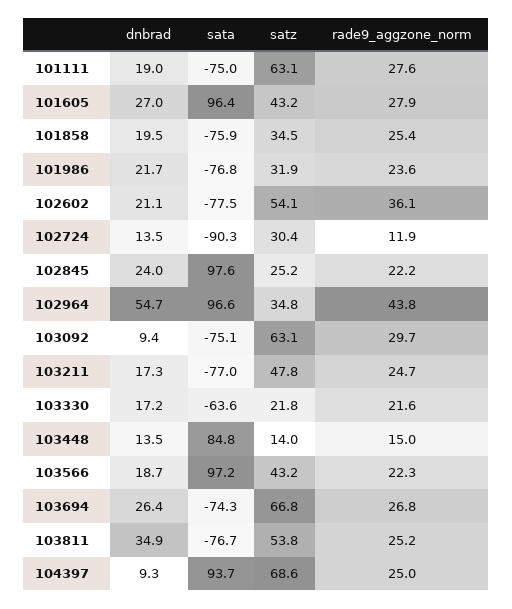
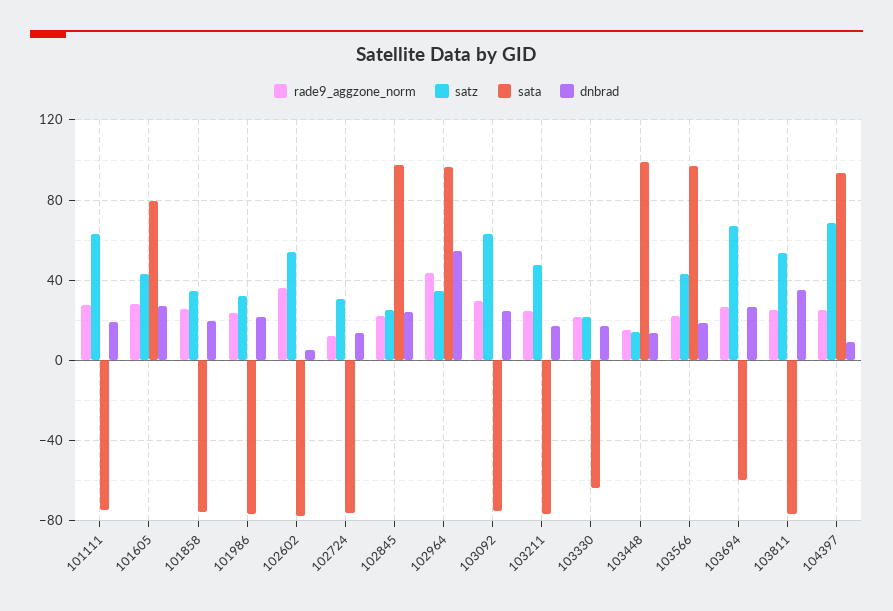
  {
    "dnbrad": {
      "101111": 19,
      "101605": 27,
      "101858": 19.5,
      "101986": 21.7,
-     "102602": 21.1,
+     "102602": 5,
      "102724": 13.5,
      "102845": 24,
      "102964": 54.7,
-     "103092": 9.4,
+     "103092": 25,
      "103211": 17.3,
      "103330": 17.2,
      "103448": 13.5,
      "103566": 18.7,
      "103694": 26.4,
      "103811": 34.9,
      "104397": 9.3
    },
    "sata": {
      "101111": -75,
-     "101605": 96.4,
+     "101605": 80,
      "101858": -75.9,
      "101986": -76.8,
      "102602": -77.5,
-     "102724": -90.3,
+     "102724": -75,
      "102845": 97.6,
      "102964": 96.6,
      "103092": -75.1,
      "103211": -77,
      "103330": -63.6,
-     "103448": 84.8,
+     "103448": 100,
      "103566": 97.2,
-     "103694": -74.3,
+     "103694": -60,
      "103811": -76.7,
      "104397": 93.7
    },
    "satz": {
      "101111": 63.1,
      "101605": 43.2,
      "101858": 34.5,
      "101986": 31.9,
      "102602": 54.1,
      "102724": 30.4,
      "102845": 25.2,
      "102964": 34.8,
      "103092": 63.1,
      "103211": 47.8,
      "103330": 21.8,
      "103448": 14,
      "103566": 43.2,
      "103694": 66.8,
      "103811": 53.8,
      "104397": 68.6
    },
    "rade9_aggzone_norm": {
      "101111": 27.6,
      "101605": 27.9,
      "101858": 25.4,
      "101986": 23.6,
      "102602": 36.1,
      "102724": 11.9,
      "102845": 22.2,
      "102964": 43.8,
      "103092": 29.7,
      "103211": 24.7,
      "103330": 21.6,
      "103448": 15,
      "103566": 22.3,
      "103694": 26.8,
      "103811": 25.2,
      "104397": 25
    }
  }

